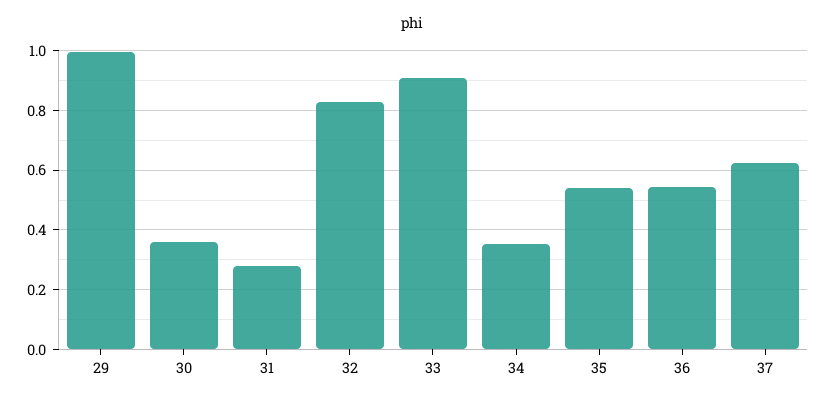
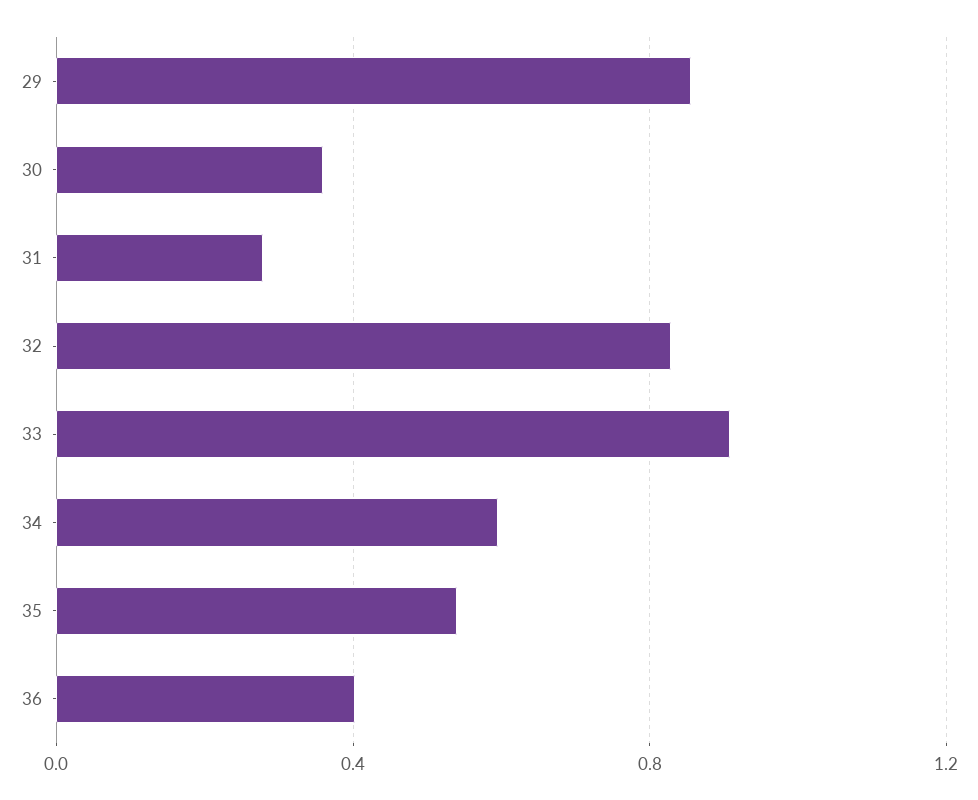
  {
-   "29": 1,
+   "29": 0.85,
    "30": 0.35,
    "31": 0.275,
    "32": 0.825,
    "33": 0.9,
-   "34": 0.35,
+   "34": 0.6,
    "35": 0.55,
-   "36": 0.55,
+   "36": 0.4
-   "37": 0.625
  }

